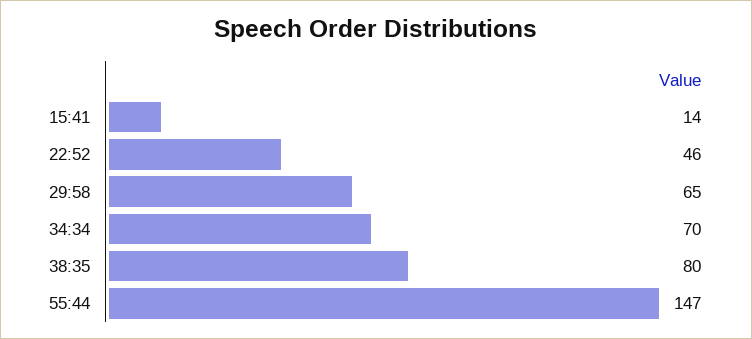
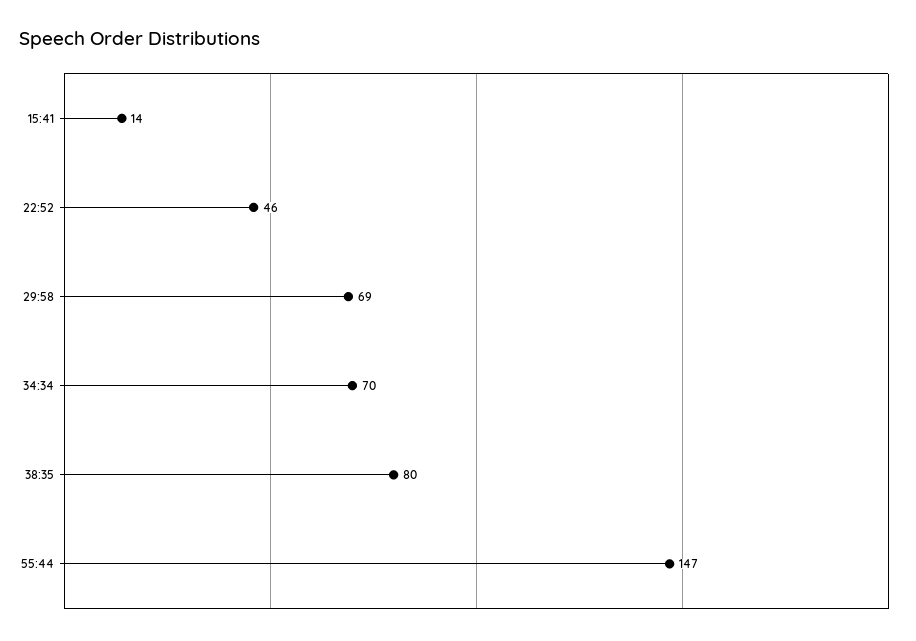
  {
    "15:41": 14,
    "22:52": 46,
-   "29:58": 65,
+   "29:58": 69,
    "34:34": 70,
    "38:35": 80,
    "55:44": 147
  }

